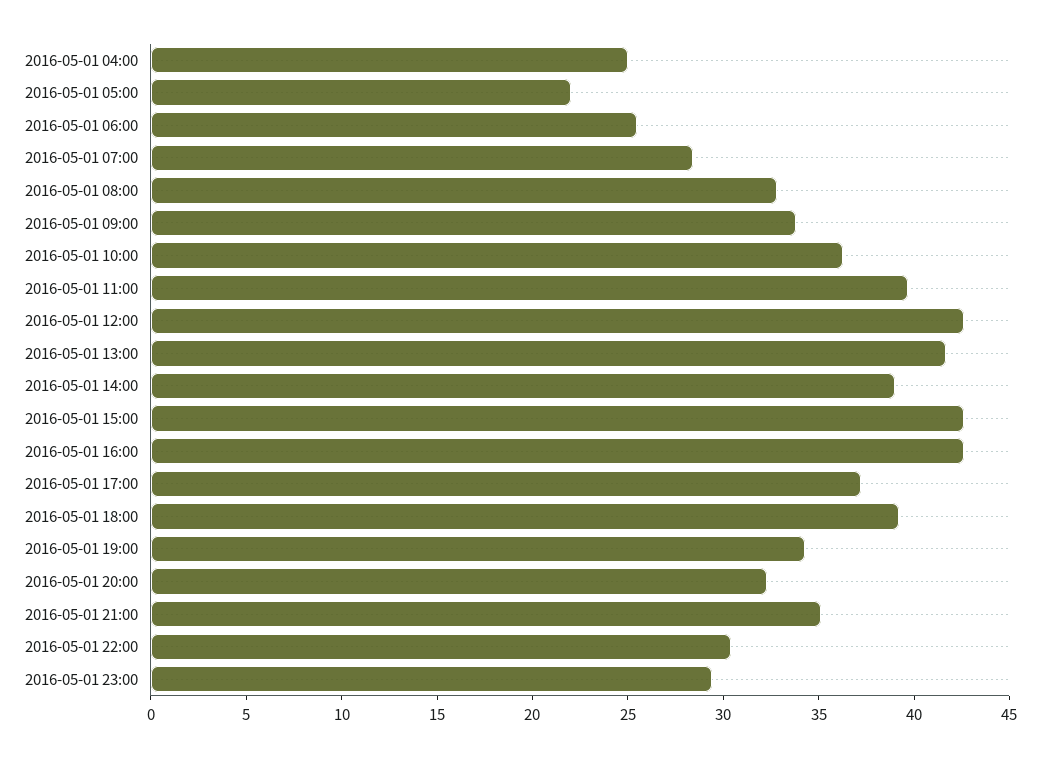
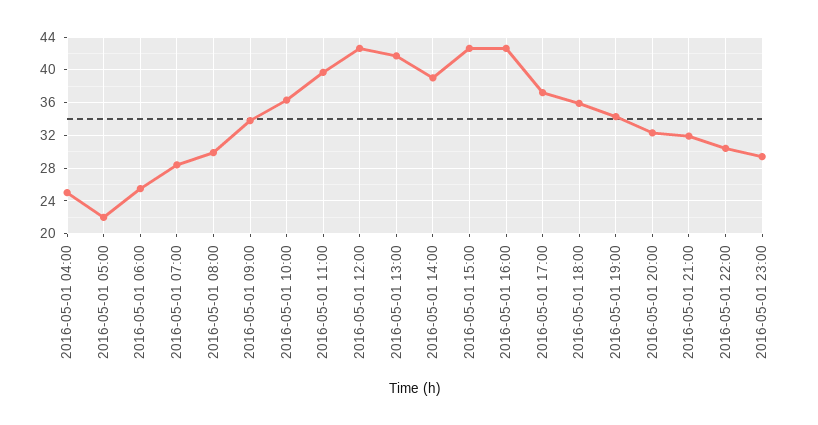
  {
    "2016-05-01 04:00": 25,
    "2016-05-01 05:00": 22,
    "2016-05-01 06:00": 26,
    "2016-05-01 07:00": 28,
-   "2016-05-01 08:00": 33,
+   "2016-05-01 08:00": 30,
    "2016-05-01 09:00": 34,
    "2016-05-01 10:00": 36,
    "2016-05-01 11:00": 40,
    "2016-05-01 12:00": 43,
    "2016-05-01 13:00": 42,
    "2016-05-01 14:00": 39,
    "2016-05-01 15:00": 43,
    "2016-05-01 16:00": 43,
    "2016-05-01 17:00": 37,
-   "2016-05-01 18:00": 39,
+   "2016-05-01 18:00": 36,
    "2016-05-01 19:00": 34,
    "2016-05-01 20:00": 32,
-   "2016-05-01 21:00": 35,
+   "2016-05-01 21:00": 32,
    "2016-05-01 22:00": 30,
    "2016-05-01 23:00": 29
  }

